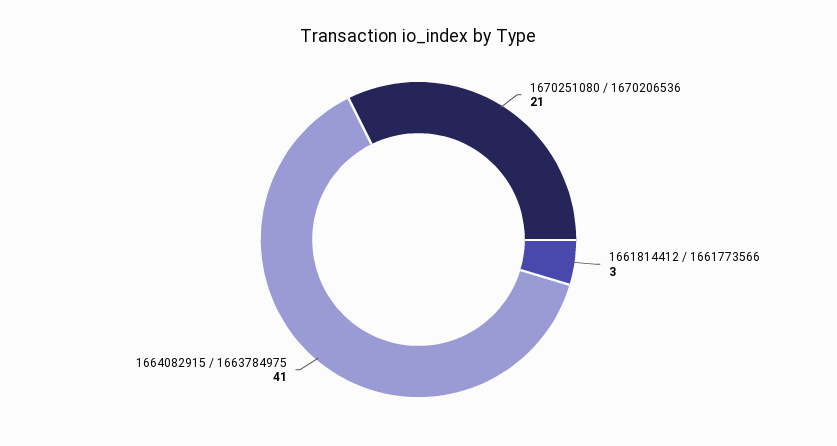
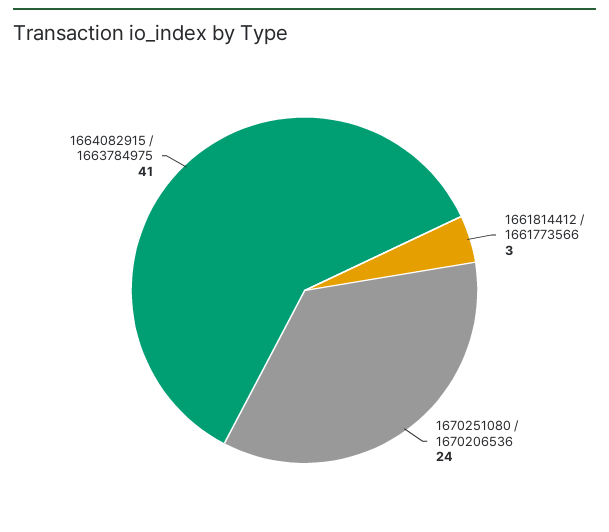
  {
-   "1670251080 / 1670206536": 21,
+   "1670251080 / 1670206536": 24,
    "1661814412 / 1661773566": 3,
    "1664082915 / 1663784975": 41
  }

